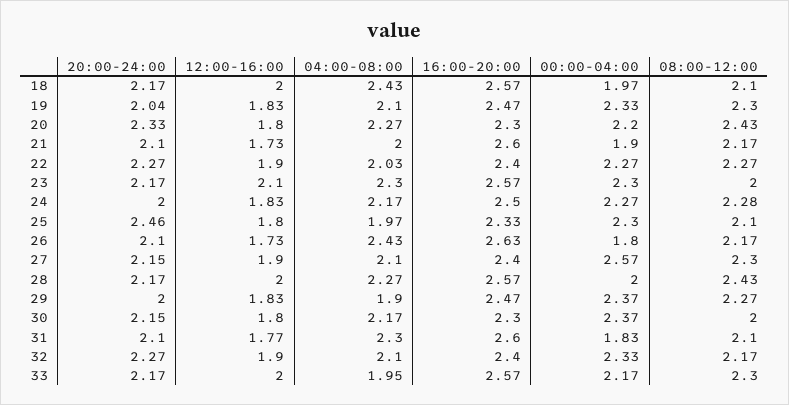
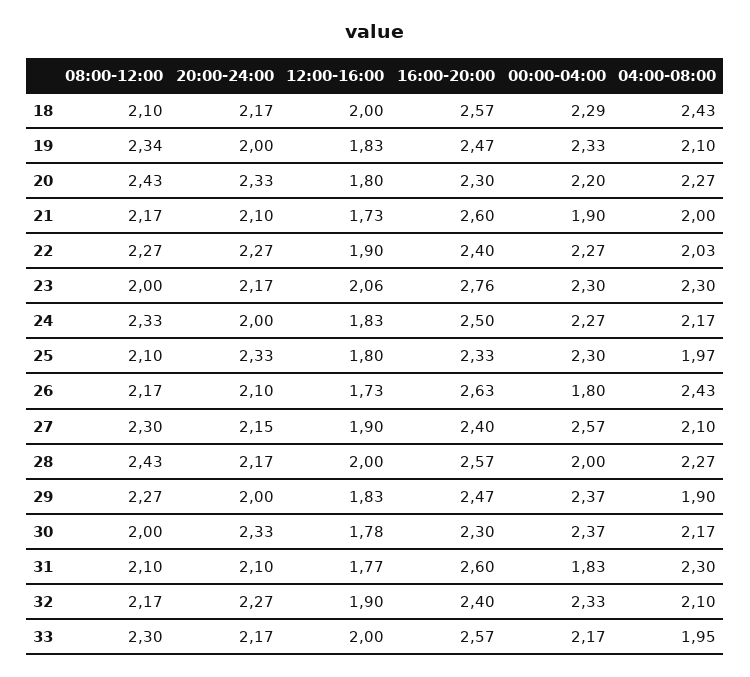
  {
    "20:00-24:00": {
      "18": 2.17,
-     "19": 2.04,
+     "19": 2,
      "20": 2.33,
      "21": 2.1,
      "22": 2.27,
      "23": 2.17,
      "24": 2,
-     "25": 2.46,
+     "25": 2.33,
      "26": 2.1,
      "27": 2.15,
      "28": 2.17,
      "29": 2,
-     "30": 2.15,
+     "30": 2.33,
      "31": 2.1,
      "32": 2.27,
      "33": 2.17
    },
    "12:00-16:00": {
      "18": 2,
      "19": 1.83,
      "20": 1.8,
      "21": 1.73,
      "22": 1.9,
-     "23": 2.1,
+     "23": 2.06,
      "24": 1.83,
      "25": 1.8,
      "26": 1.73,
      "27": 1.9,
      "28": 2,
      "29": 1.83,
-     "30": 1.8,
+     "30": 1.78,
      "31": 1.77,
      "32": 1.9,
      "33": 2
    },
    "04:00-08:00": {
      "18": 2.43,
      "19": 2.1,
      "20": 2.27,
      "21": 2,
      "22": 2.03,
      "23": 2.3,
      "24": 2.17,
      "25": 1.97,
      "26": 2.43,
      "27": 2.1,
      "28": 2.27,
      "29": 1.9,
      "30": 2.17,
      "31": 2.3,
      "32": 2.1,
      "33": 1.95
    },
    "16:00-20:00": {
      "18": 2.57,
      "19": 2.47,
      "20": 2.3,
      "21": 2.6,
      "22": 2.4,
-     "23": 2.57,
+     "23": 2.76,
      "24": 2.5,
      "25": 2.33,
      "26": 2.63,
      "27": 2.4,
      "28": 2.57,
      "29": 2.47,
      "30": 2.3,
      "31": 2.6,
      "32": 2.4,
      "33": 2.57
    },
    "00:00-04:00": {
-     "18": 1.97,
+     "18": 2.29,
      "19": 2.33,
      "20": 2.2,
      "21": 1.9,
      "22": 2.27,
      "23": 2.3,
      "24": 2.27,
      "25": 2.3,
      "26": 1.8,
      "27": 2.57,
      "28": 2,
      "29": 2.37,
      "30": 2.37,
      "31": 1.83,
      "32": 2.33,
      "33": 2.17
    },
    "08:00-12:00": {
      "18": 2.1,
-     "19": 2.3,
+     "19": 2.34,
      "20": 2.43,
      "21": 2.17,
      "22": 2.27,
      "23": 2,
-     "24": 2.28,
+     "24": 2.33,
      "25": 2.1,
      "26": 2.17,
      "27": 2.3,
      "28": 2.43,
      "29": 2.27,
      "30": 2,
      "31": 2.1,
      "32": 2.17,
      "33": 2.3
    }
  }

